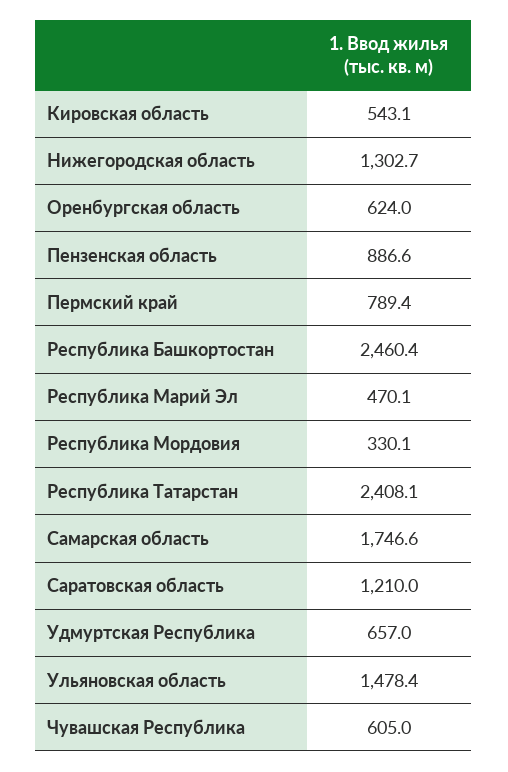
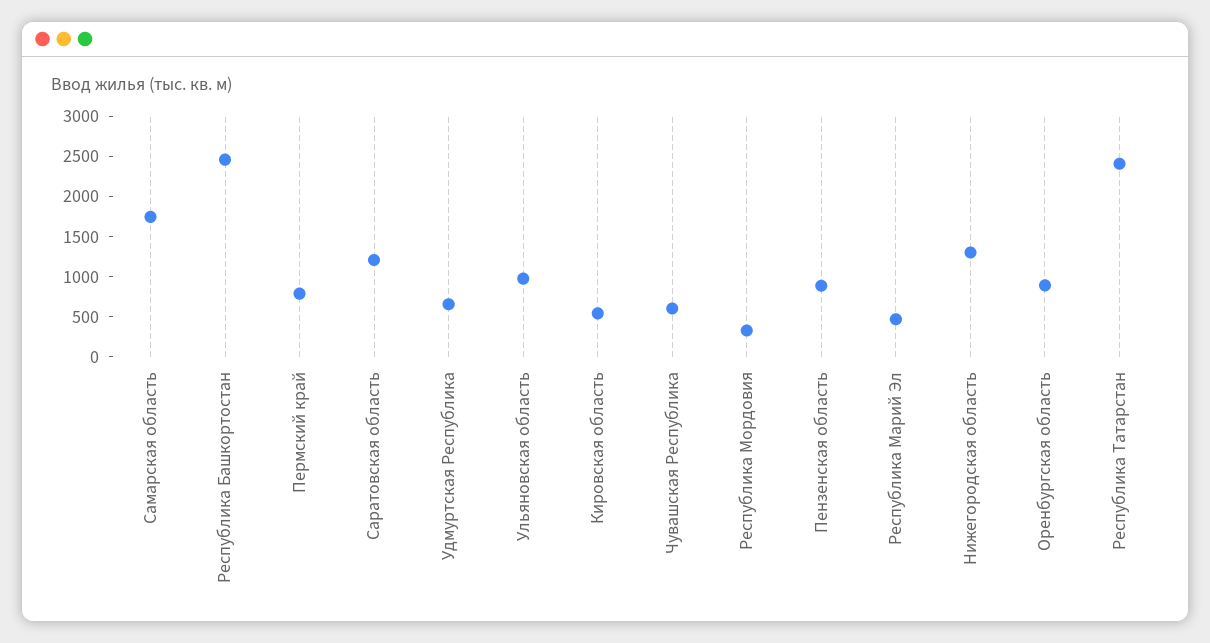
  {
    "Кировская область": 543.1,
    "Нижегородская область": 1302.7,
-   "Оренбургская область": 624,
+   "Оренбургская область": 900,
    "Пензенская область": 886.6,
    "Пермский край": 789.4,
    "Республика Башкортостан": 2460.4,
    "Республика Марий Эл": 470.1,
    "Республика Мордовия": 330.1,
    "Республика Татарстан": 2408.1,
    "Самарская область": 1746.6,
    "Саратовская область": 1210,
    "Удмуртская Республика": 657,
-   "Ульяновская область": 1478.4,
+   "Ульяновская область": 1000,
    "Чувашская Республика": 605
  }

